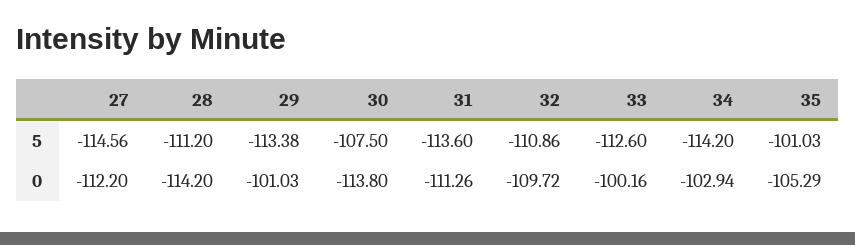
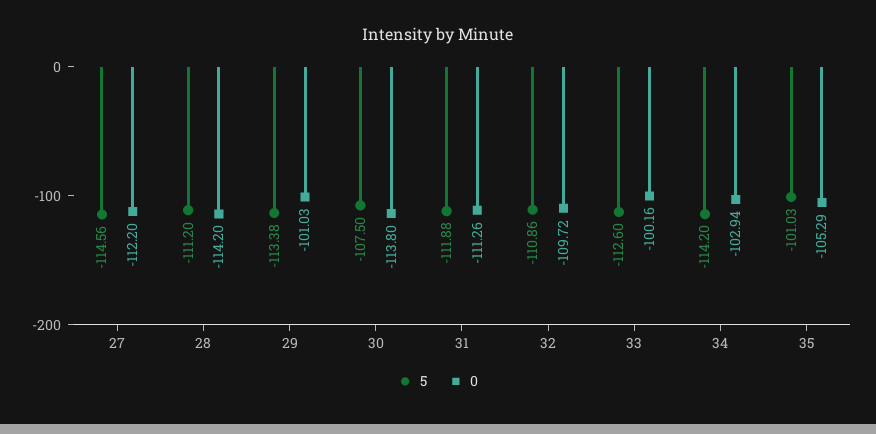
  {
    "5": {
      "27": -114.56,
      "28": -111.2,
      "29": -113.38,
      "30": -107.5,
-     "31": -113.6,
+     "31": -111.88,
      "32": -110.86,
      "33": -112.6,
      "34": -114.2,
      "35": -101.03
    },
    "0": {
      "27": -112.2,
      "28": -114.2,
      "29": -101.03,
      "30": -113.8,
      "31": -111.26,
      "32": -109.72,
      "33": -100.16,
      "34": -102.94,
      "35": -105.29
    }
  }

